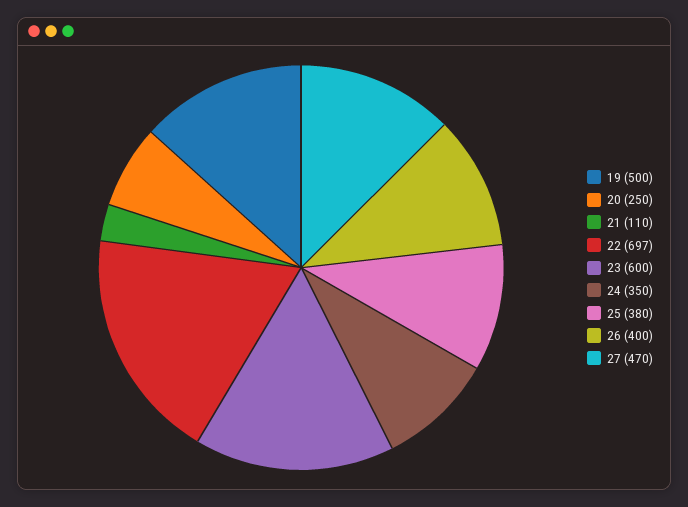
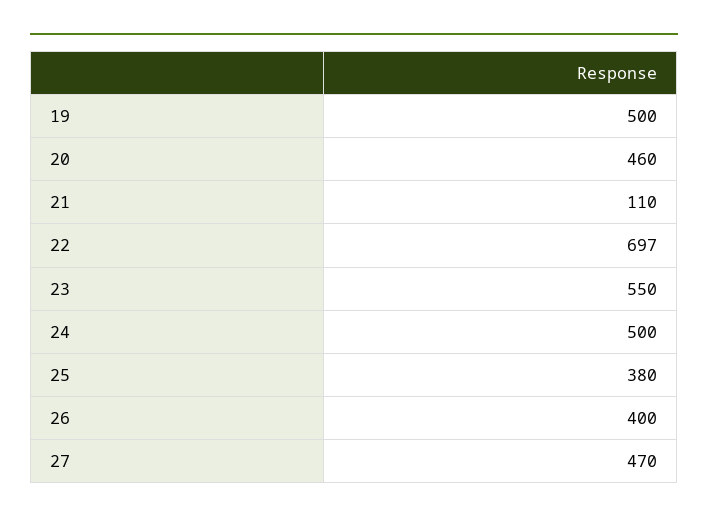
  {
    "19": 500,
-   "20": 250,
+   "20": 460,
    "21": 110,
    "22": 697,
-   "23": 600,
+   "23": 550,
-   "24": 350,
+   "24": 500,
    "25": 380,
    "26": 400,
    "27": 470
  }

